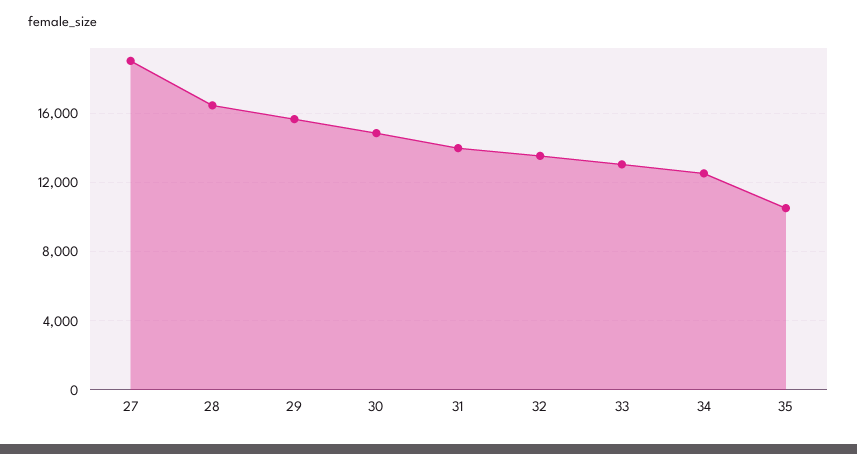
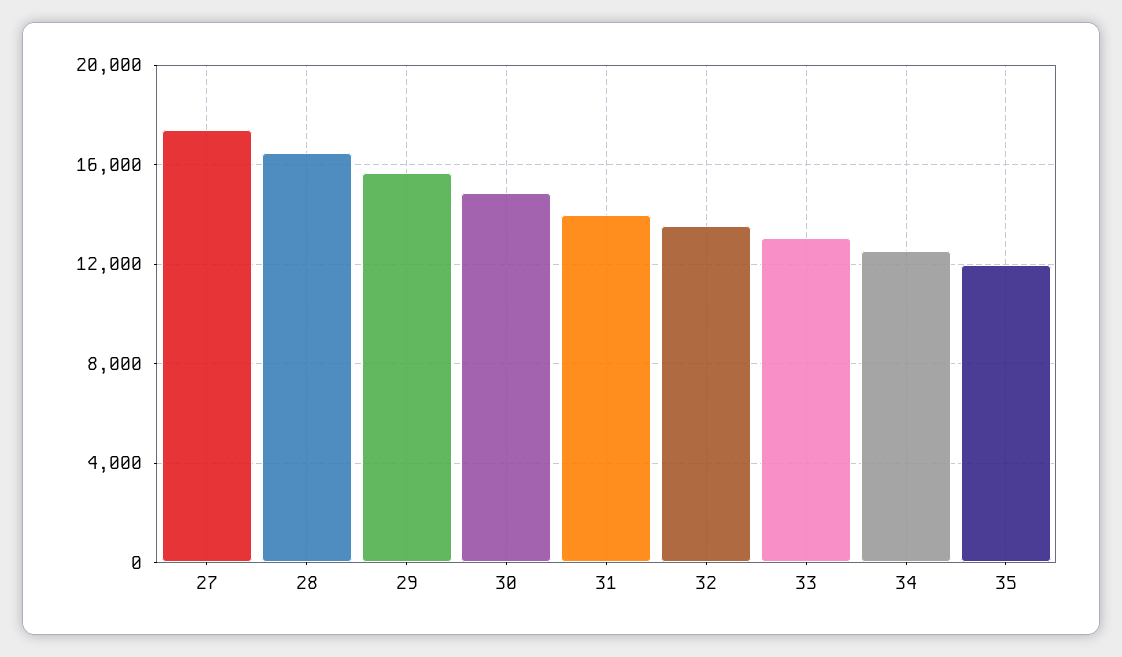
  {
-   "27": 19000,
+   "27": 17500,
    "28": 16500,
    "29": 15500,
    "30": 15000,
    "31": 14000,
    "32": 13500,
    "33": 13000,
    "34": 12500,
-   "35": 10500
+   "35": 12000
  }

